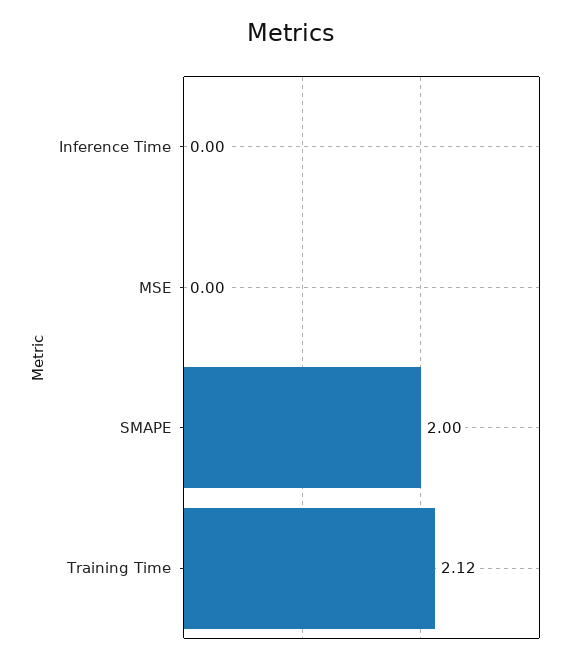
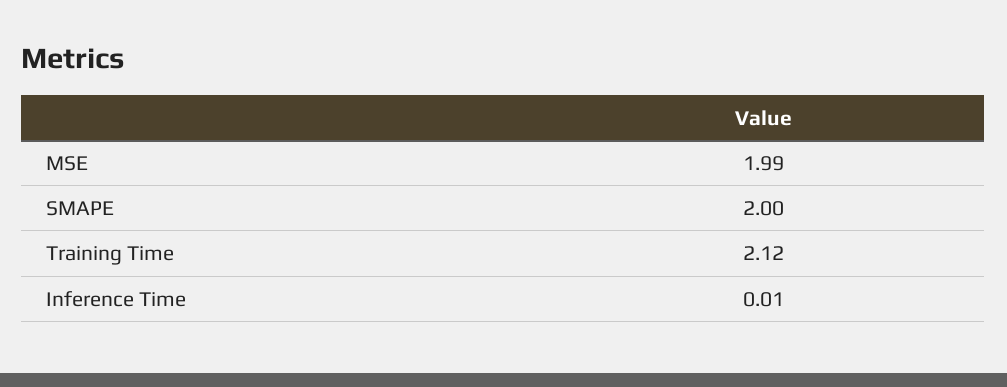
  {
-   "Inference Time": 0,
+   "Inference Time": 0.01,
-   "MSE": 0,
+   "MSE": 1.99,
    "SMAPE": 2,
    "Training Time": 2.12
  }

